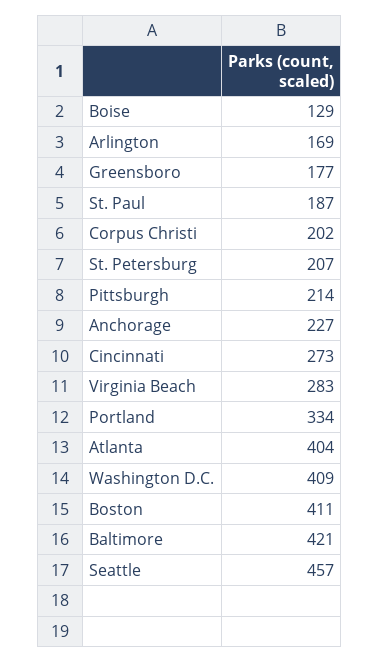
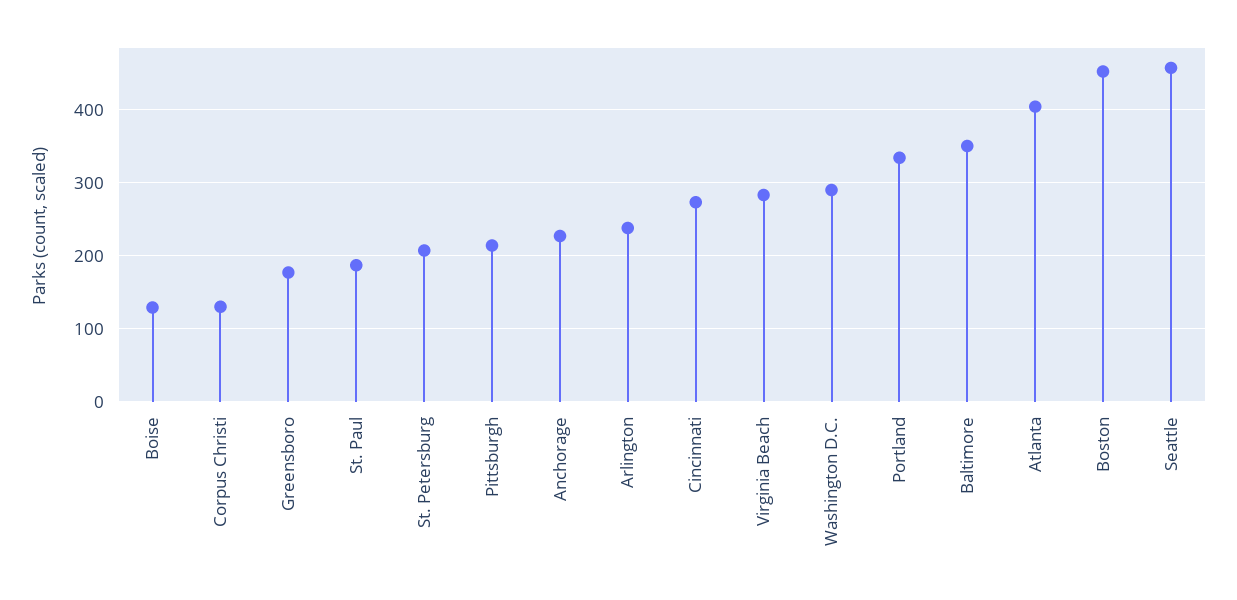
  {
    "Boise": 129,
-   "Arlington": 169,
+   "Arlington": 240,
    "Greensboro": 177,
    "St. Paul": 187,
-   "Corpus Christi": 202,
+   "Corpus Christi": 130,
    "St. Petersburg": 207,
    "Pittsburgh": 214,
    "Anchorage": 227,
    "Cincinnati": 273,
    "Virginia Beach": 283,
    "Portland": 334,
    "Atlanta": 404,
-   "Washington D.C.": 409,
+   "Washington D.C.": 290,
-   "Boston": 411,
+   "Boston": 450,
-   "Baltimore": 421,
+   "Baltimore": 350,
    "Seattle": 457
  }

